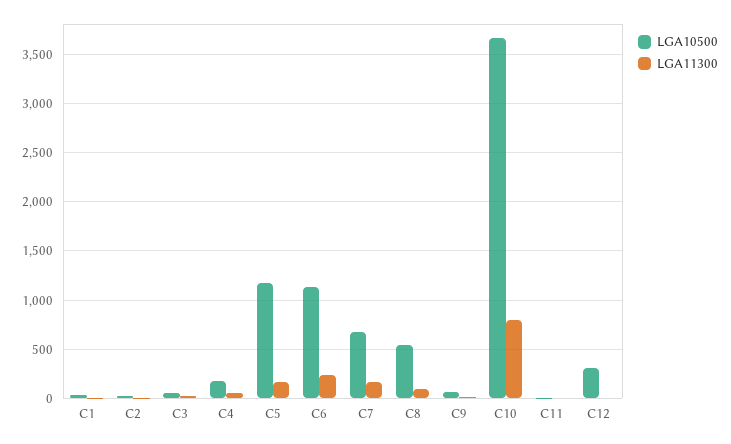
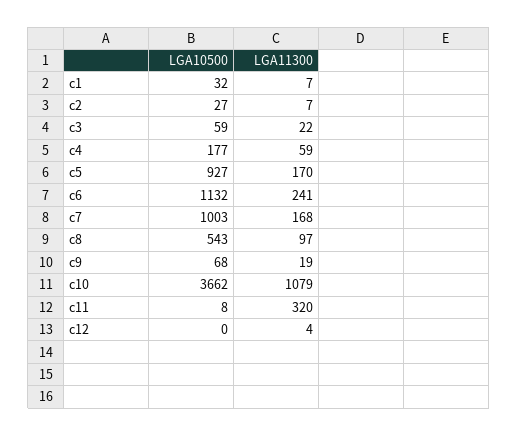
  {
    "LGA10500": {
      "C1": 32,
      "C2": 27,
      "C3": 59,
      "C4": 177,
-     "C5": 1200,
+     "C5": 927,
      "C6": 1132,
-     "C7": 700,
+     "C7": 1003,
      "C8": 543,
      "C9": 68,
      "C10": 3662,
      "C11": 8,
-     "C12": 300
+     "C12": 0
    },
    "LGA11300": {
      "C1": 7,
      "C2": 7,
      "C3": 22,
      "C4": 59,
      "C5": 170,
      "C6": 241,
      "C7": 168,
      "C8": 97,
      "C9": 19,
-     "C10": 800,
+     "C10": 1079,
-     "C11": 0,
+     "C11": 320,
      "C12": 4
    }
  }

